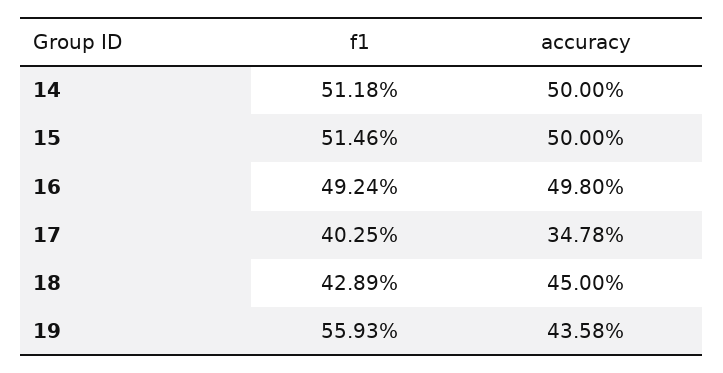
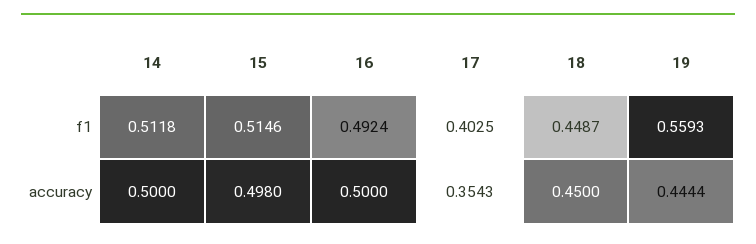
  {
    "f1": {
      "14": 0.5118,
      "15": 0.5146,
      "16": 0.4924,
      "17": 0.4025,
-     "18": 0.4289,
+     "18": 0.4487,
      "19": 0.5593
    },
    "accuracy": {
      "14": 0.5,
-     "15": 0.5,
+     "15": 0.498,
-     "16": 0.498,
+     "16": 0.5,
-     "17": 0.3478,
+     "17": 0.3543,
      "18": 0.45,
-     "19": 0.4358
+     "19": 0.4444
    }
  }

